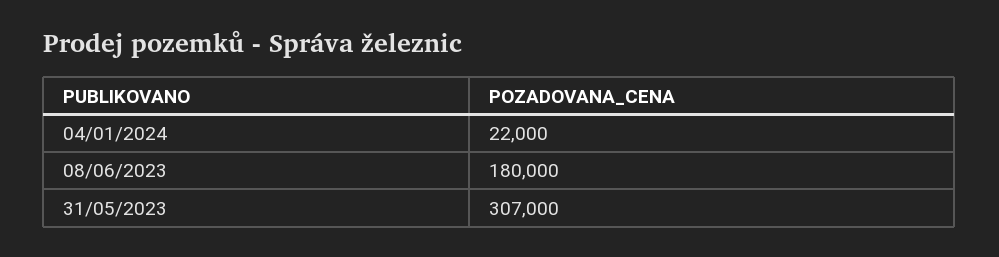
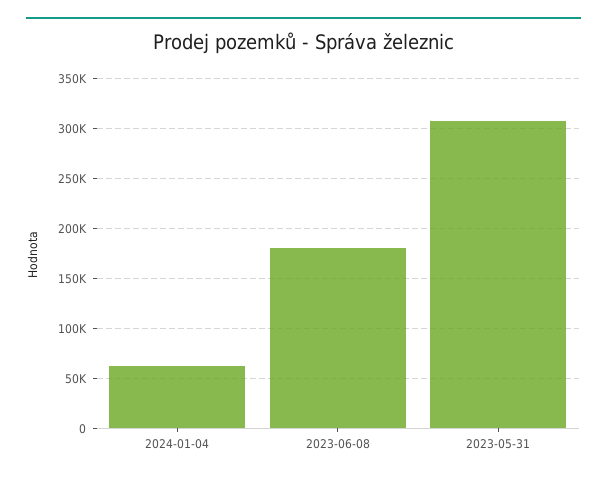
  {
-   "04/01/2024": 22000,
+   "04/01/2024": 60000,
    "08/06/2023": 180000,
    "31/05/2023": 307000
  }

